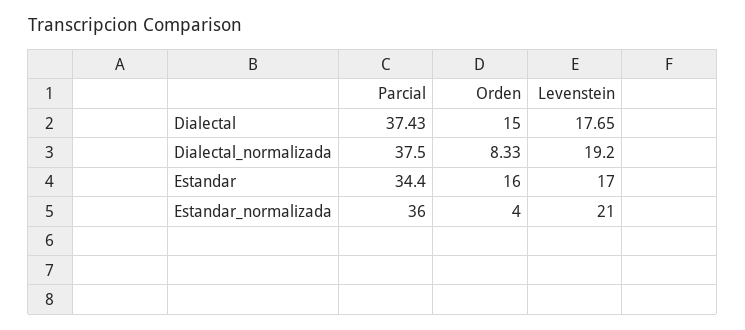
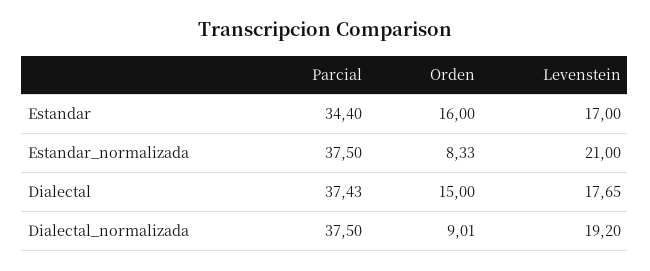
  {
    "Parcial": {
      "Dialectal": 37.43,
      "Dialectal_normalizada": 37.5,
      "Estandar": 34.4,
-     "Estandar_normalizada": 36
+     "Estandar_normalizada": 37.5
    },
    "Orden": {
      "Dialectal": 15,
-     "Dialectal_normalizada": 8.33,
+     "Dialectal_normalizada": 9.01,
      "Estandar": 16,
-     "Estandar_normalizada": 4
+     "Estandar_normalizada": 8.33
    },
    "Levenstein": {
      "Dialectal": 17.65,
      "Dialectal_normalizada": 19.2,
      "Estandar": 17,
      "Estandar_normalizada": 21
    }
  }

